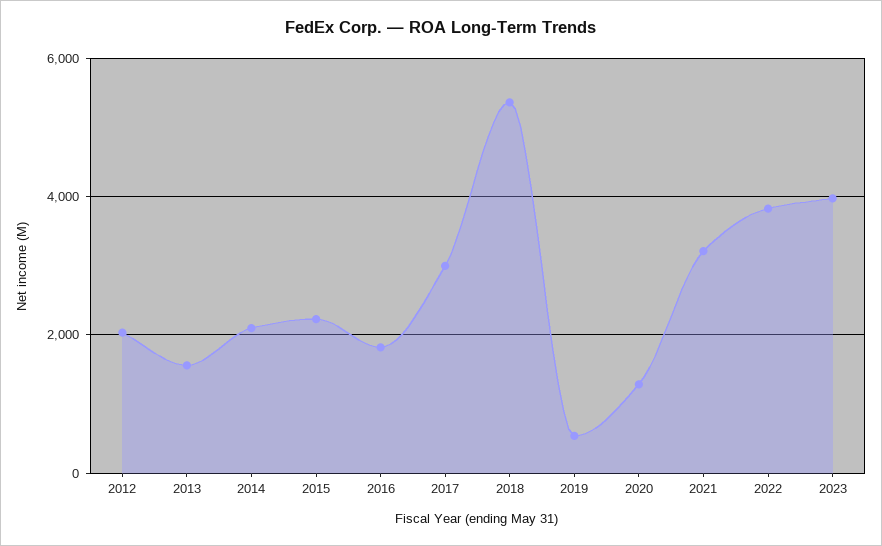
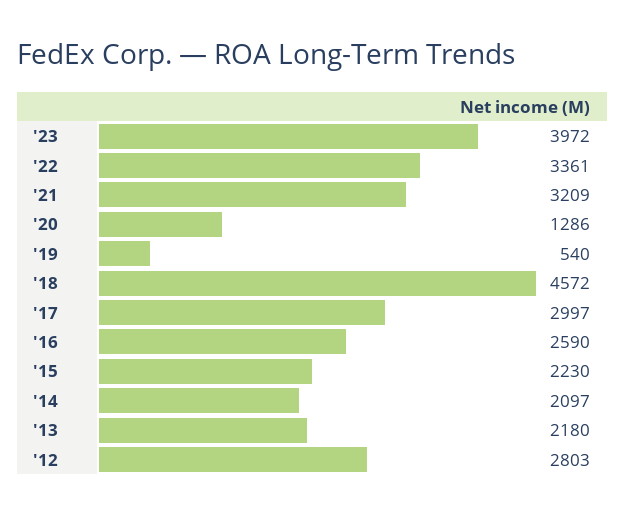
  {
-   "2012": 2000,
+   "2012": 2803,
-   "2013": 1600,
+   "2013": 2180,
    "2014": 2097,
    "2015": 2230,
-   "2016": 1800,
+   "2016": 2590,
    "2017": 2997,
-   "2018": 5400,
+   "2018": 4572,
    "2019": 540,
    "2020": 1286,
    "2021": 3209,
-   "2022": 3800,
+   "2022": 3361,
    "2023": 3972
  }

